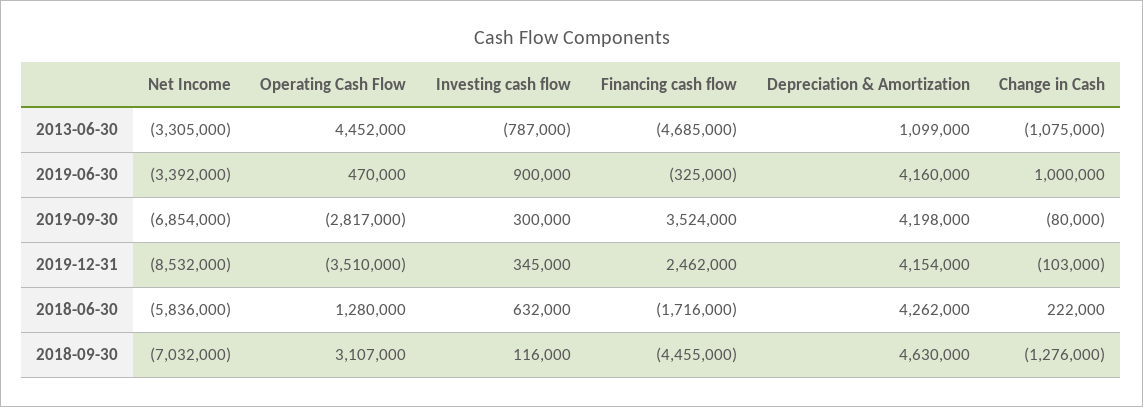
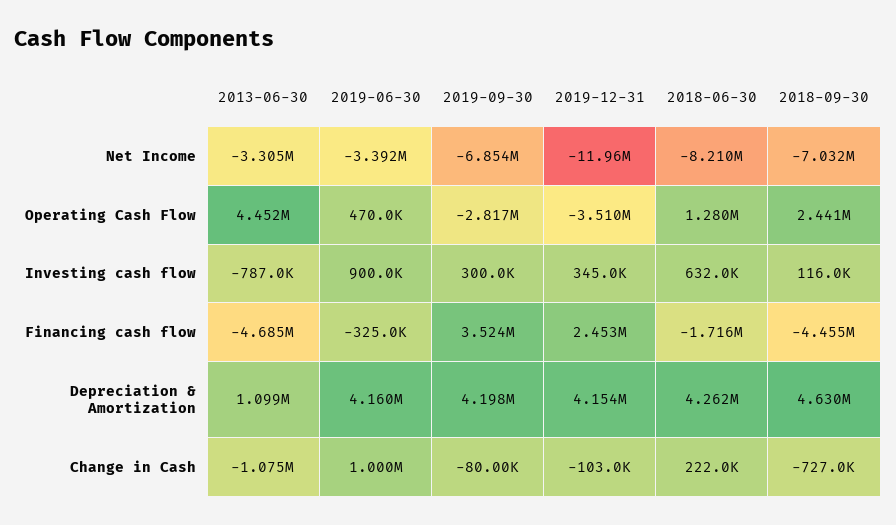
  {
    "Net Income": {
      "2013-06-30": -3305000,
      "2019-06-30": -3392000,
      "2019-09-30": -6854000,
-     "2019-12-31": -8532000,
+     "2019-12-31": -11960000,
-     "2018-06-30": -5836000,
+     "2018-06-30": -8210000,
      "2018-09-30": -7032000
    },
    "Operating Cash Flow": {
      "2013-06-30": 4452000,
      "2019-06-30": 470000,
      "2019-09-30": -2817000,
      "2019-12-31": -3510000,
      "2018-06-30": 1280000,
-     "2018-09-30": 3107000
+     "2018-09-30": 2441000
    },
    "Investing cash flow": {
      "2013-06-30": -787000,
      "2019-06-30": 900000,
      "2019-09-30": 300000,
      "2019-12-31": 345000,
      "2018-06-30": 632000,
      "2018-09-30": 116000
    },
    "Financing cash flow": {
      "2013-06-30": -4685000,
      "2019-06-30": -325000,
      "2019-09-30": 3524000,
-     "2019-12-31": 2462000,
+     "2019-12-31": 2453000,
      "2018-06-30": -1716000,
      "2018-09-30": -4455000
    },
    "Depreciation & Amortization": {
      "2013-06-30": 1099000,
      "2019-06-30": 4160000,
      "2019-09-30": 4198000,
      "2019-12-31": 4154000,
      "2018-06-30": 4262000,
      "2018-09-30": 4630000
    },
    "Change in Cash": {
      "2013-06-30": -1075000,
      "2019-06-30": 1000000,
      "2019-09-30": -80000,
      "2019-12-31": -103000,
      "2018-06-30": 222000,
-     "2018-09-30": -1276000
+     "2018-09-30": -727000
    }
  }

